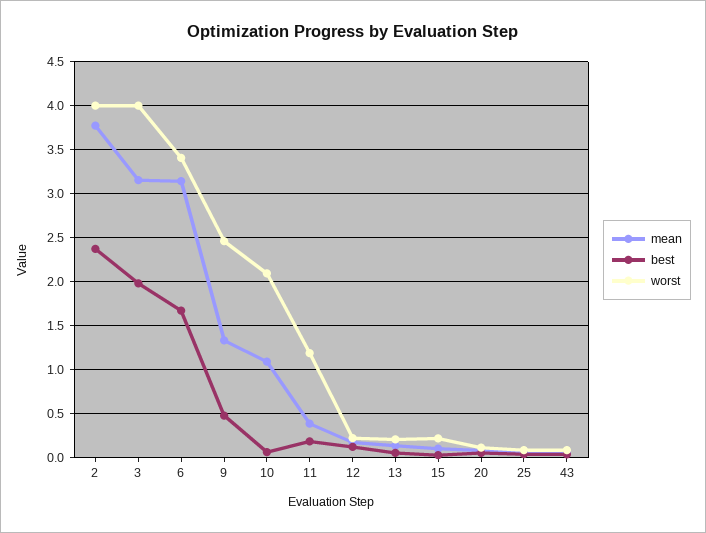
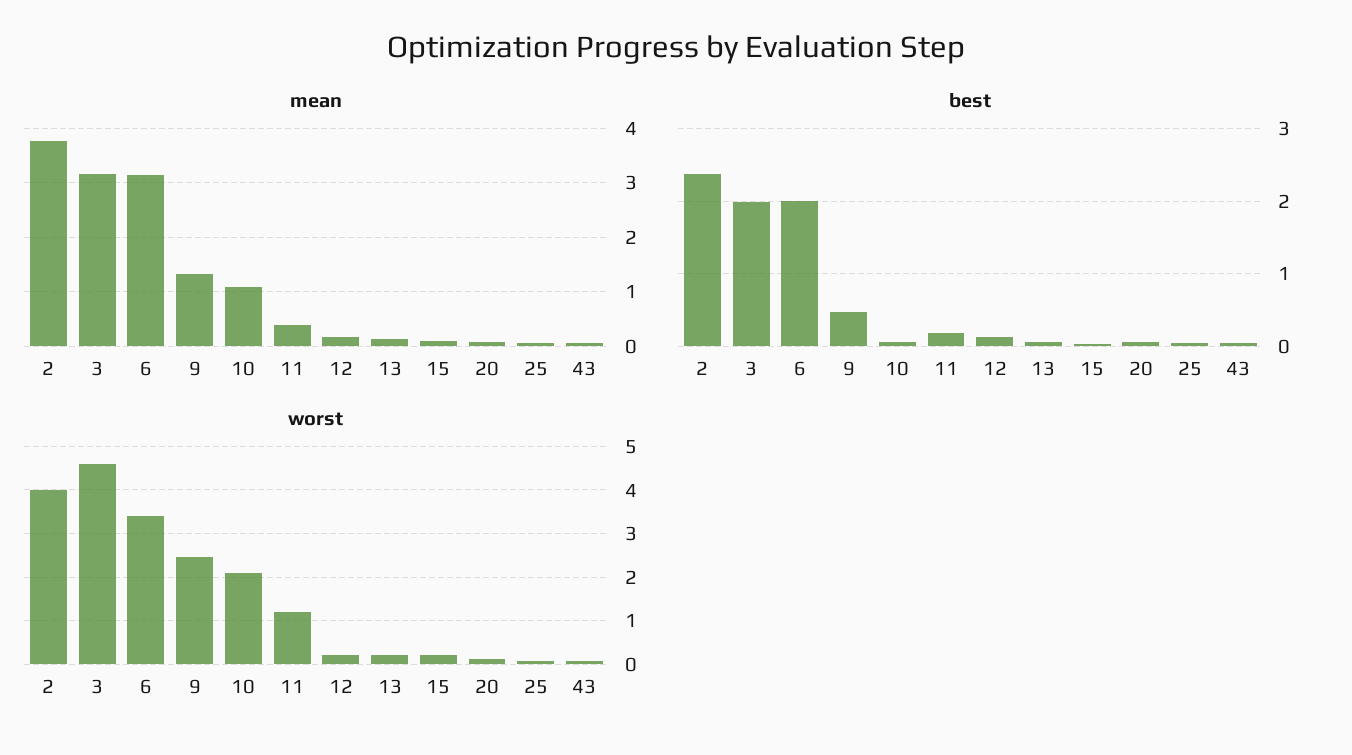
  {
    "mean": {
      "2": 3.8,
      "3": 3.2,
      "6": 3.1,
      "9": 1.3,
      "10": 1.1,
      "11": 0.4,
      "12": 0.2,
      "13": 0.1,
      "15": 0.1,
      "20": 0.1,
      "25": 0.1,
      "43": 0.1
    },
    "best": {
      "2": 2.4,
      "3": 2,
-     "6": 1.7,
+     "6": 2,
      "9": 0.5,
      "10": 0.1,
      "11": 0.2,
      "12": 0.1,
      "13": 0.1,
      "15": 0,
      "20": 0.1,
      "25": 0,
      "43": 0
    },
    "worst": {
      "2": 4,
-     "3": 4,
+     "3": 4.6,
      "6": 3.4,
      "9": 2.5,
      "10": 2.1,
      "11": 1.2,
      "12": 0.2,
      "13": 0.2,
      "15": 0.2,
      "20": 0.1,
      "25": 0.1,
      "43": 0.1
    }
  }

